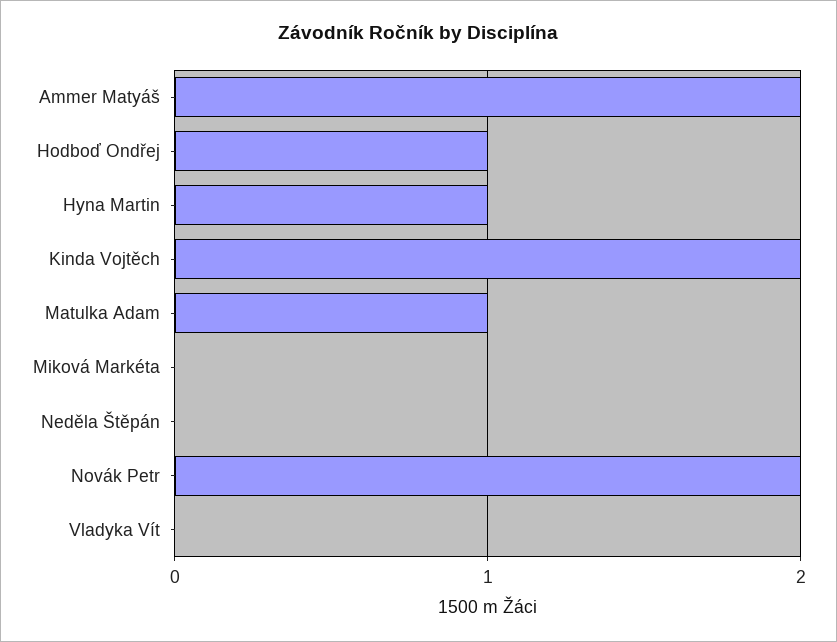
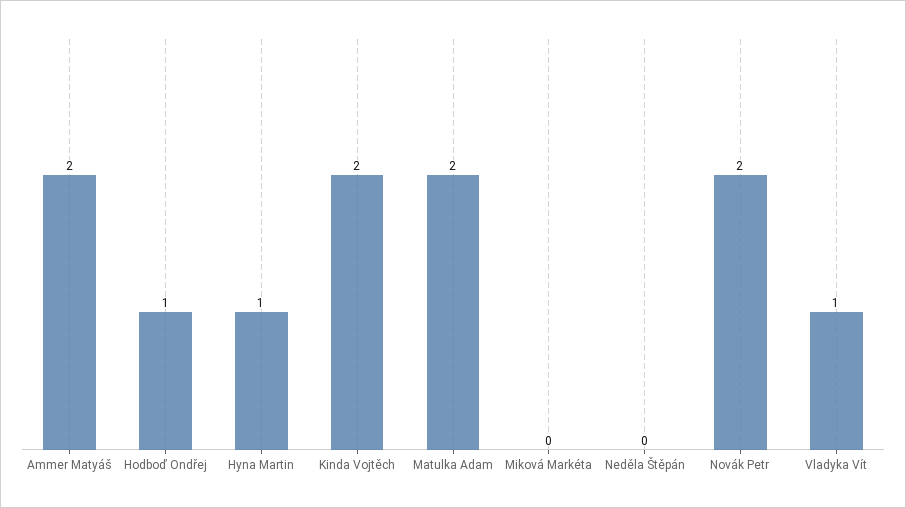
  {
    "Ammer Matyáš": 2,
    "Hodboď Ondřej": 1,
    "Hyna Martin": 1,
    "Kinda Vojtěch": 2,
-   "Matulka Adam": 1,
+   "Matulka Adam": 2,
    "Miková Markéta": 0,
    "Neděla Štěpán": 0,
    "Novák Petr": 2,
-   "Vladyka Vít": 0
+   "Vladyka Vít": 1
  }

